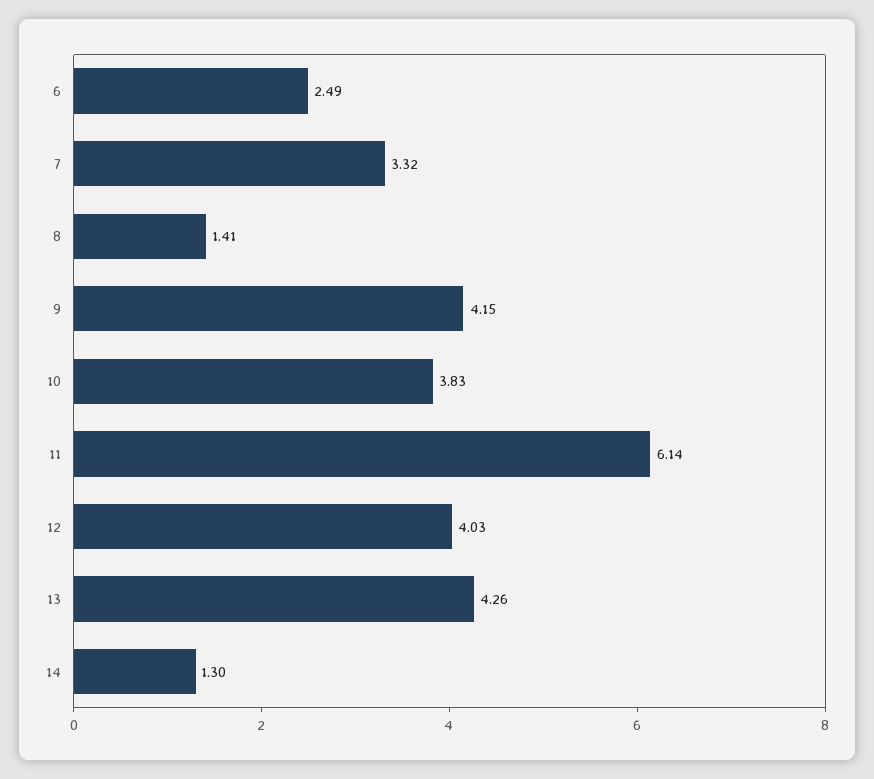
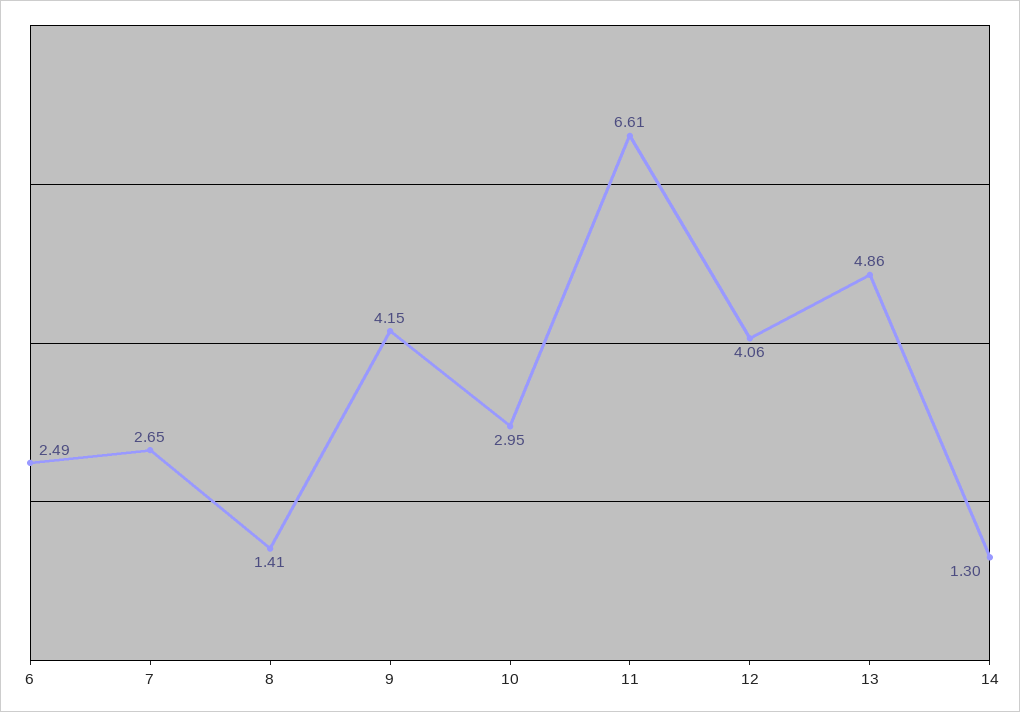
  {
    "6": 2.49,
-   "7": 3.32,
+   "7": 2.65,
    "8": 1.41,
    "9": 4.15,
-   "10": 3.83,
+   "10": 2.95,
-   "11": 6.14,
+   "11": 6.61,
-   "12": 4.03,
+   "12": 4.06,
-   "13": 4.26,
+   "13": 4.86,
    "14": 1.3
  }

